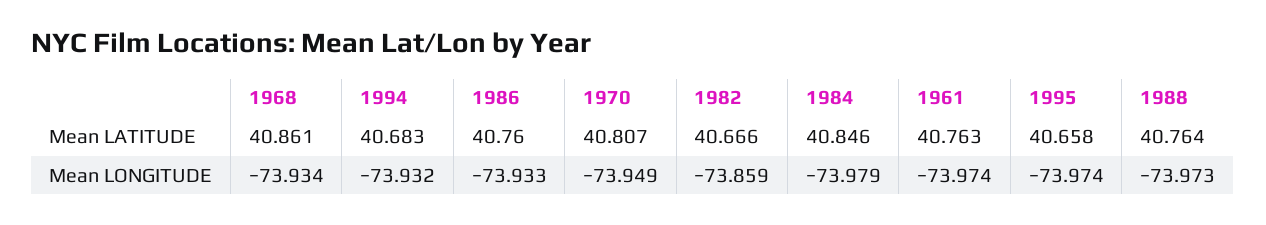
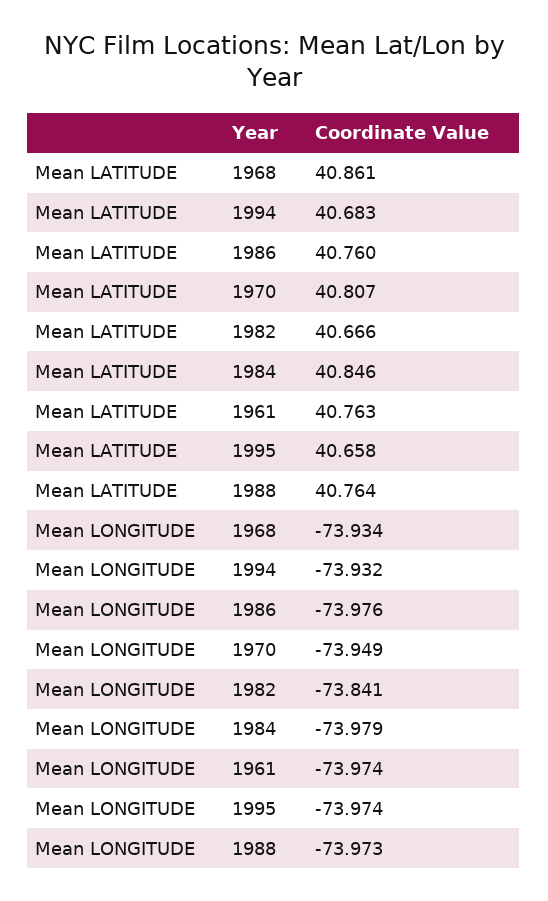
  {
    "1968": {
      "Mean LATITUDE": 40.861,
      "Mean LONGITUDE": -73.934
    },
    "1994": {
      "Mean LATITUDE": 40.683,
      "Mean LONGITUDE": -73.932
    },
    "1986": {
      "Mean LATITUDE": 40.76,
-     "Mean LONGITUDE": -73.933
+     "Mean LONGITUDE": -73.976
    },
    "1970": {
      "Mean LATITUDE": 40.807,
      "Mean LONGITUDE": -73.949
    },
    "1982": {
      "Mean LATITUDE": 40.666,
-     "Mean LONGITUDE": -73.859
+     "Mean LONGITUDE": -73.841
    },
    "1984": {
      "Mean LATITUDE": 40.846,
      "Mean LONGITUDE": -73.979
    },
    "1961": {
      "Mean LATITUDE": 40.763,
      "Mean LONGITUDE": -73.974
    },
    "1995": {
      "Mean LATITUDE": 40.658,
      "Mean LONGITUDE": -73.974
    },
    "1988": {
      "Mean LATITUDE": 40.764,
      "Mean LONGITUDE": -73.973
    }
  }

